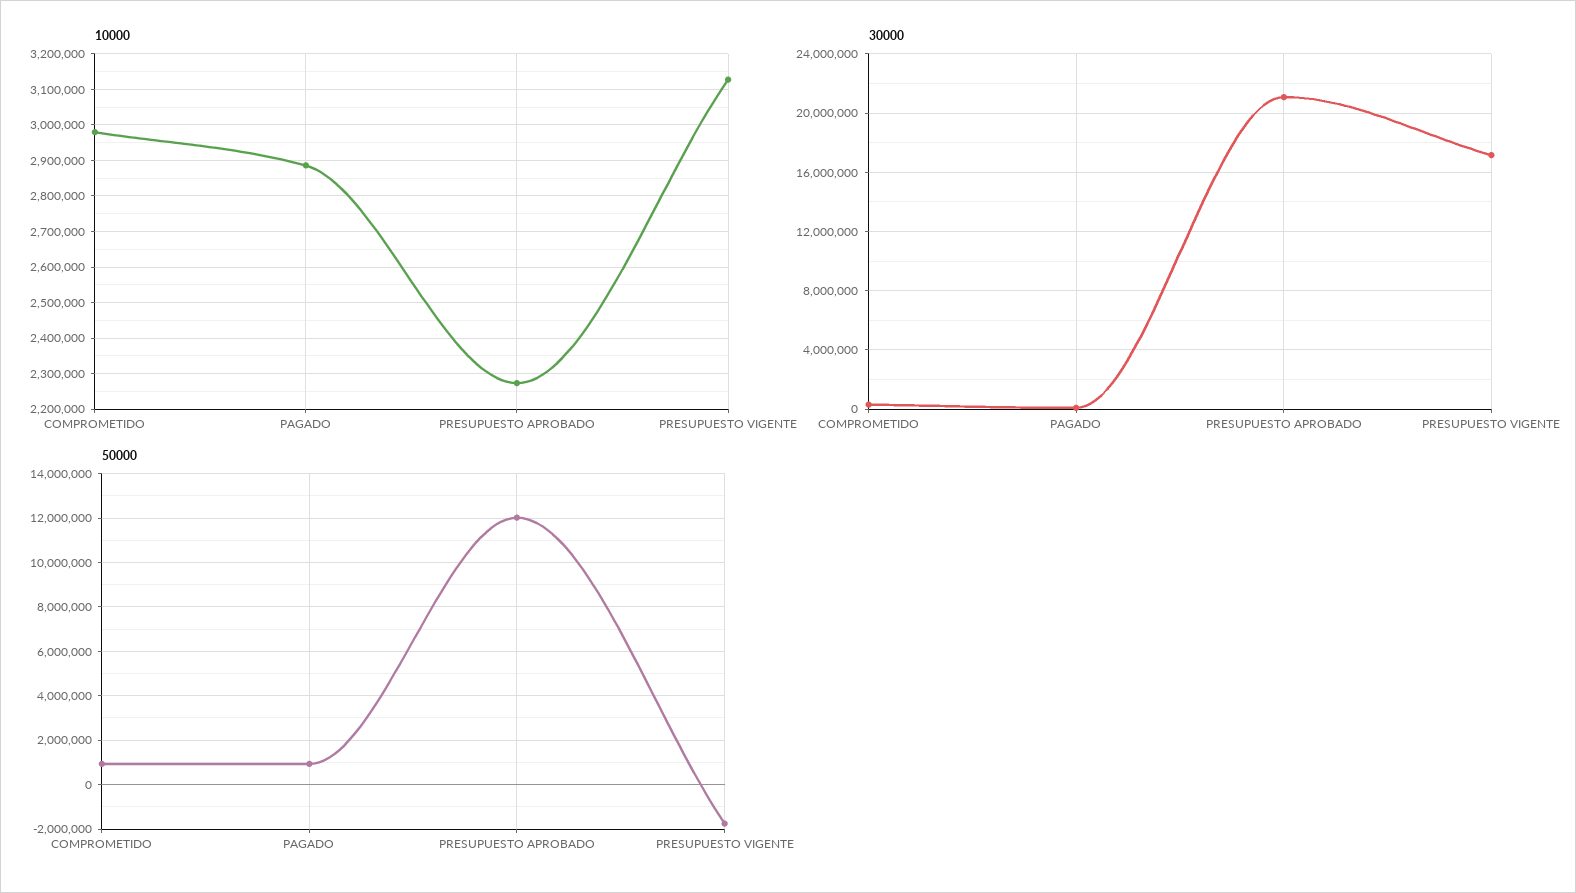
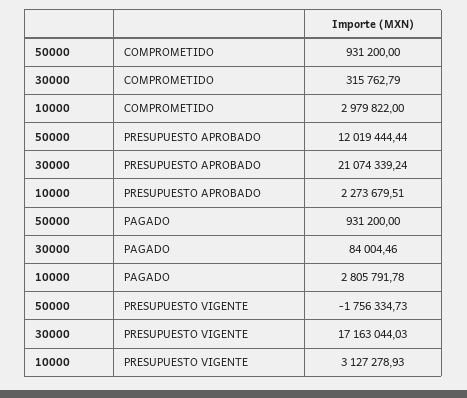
  {
    "10000": {
      "COMPROMETIDO": 2979822,
-     "PAGADO": 2880000,
+     "PAGADO": 2805791.78,
      "PRESUPUESTO APROBADO": 2273679.51,
      "PRESUPUESTO VIGENTE": 3127278.93
    },
    "30000": {
      "COMPROMETIDO": 315762.79,
      "PAGADO": 84004.46,
      "PRESUPUESTO APROBADO": 21074339.24,
      "PRESUPUESTO VIGENTE": 17163044.03
    },
    "50000": {
      "COMPROMETIDO": 931200,
      "PAGADO": 931200,
      "PRESUPUESTO APROBADO": 12019444.44,
      "PRESUPUESTO VIGENTE": -1756334.73
    }
  }

